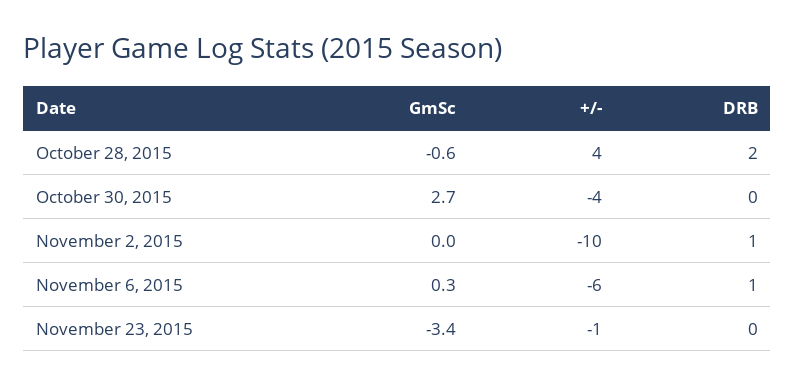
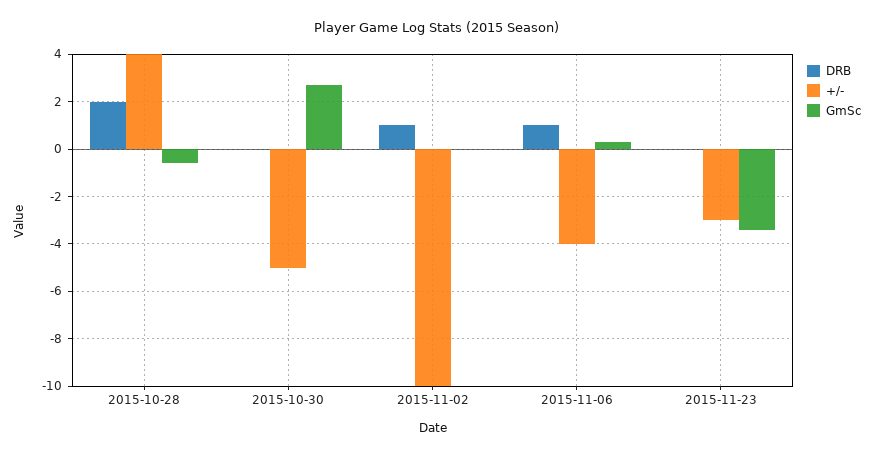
  {
    "GmSc": {
      "October 28, 2015": -0.6,
      "October 30, 2015": 2.7,
      "November 2, 2015": 0,
      "November 6, 2015": 0.3,
      "November 23, 2015": -3.4
    },
    "+/-": {
      "October 28, 2015": 4,
-     "October 30, 2015": -4,
+     "October 30, 2015": -5,
      "November 2, 2015": -10,
-     "November 6, 2015": -6,
+     "November 6, 2015": -4,
-     "November 23, 2015": -1
+     "November 23, 2015": -3
    },
    "DRB": {
      "October 28, 2015": 2,
      "October 30, 2015": 0,
      "November 2, 2015": 1,
      "November 6, 2015": 1,
      "November 23, 2015": 0
    }
  }

